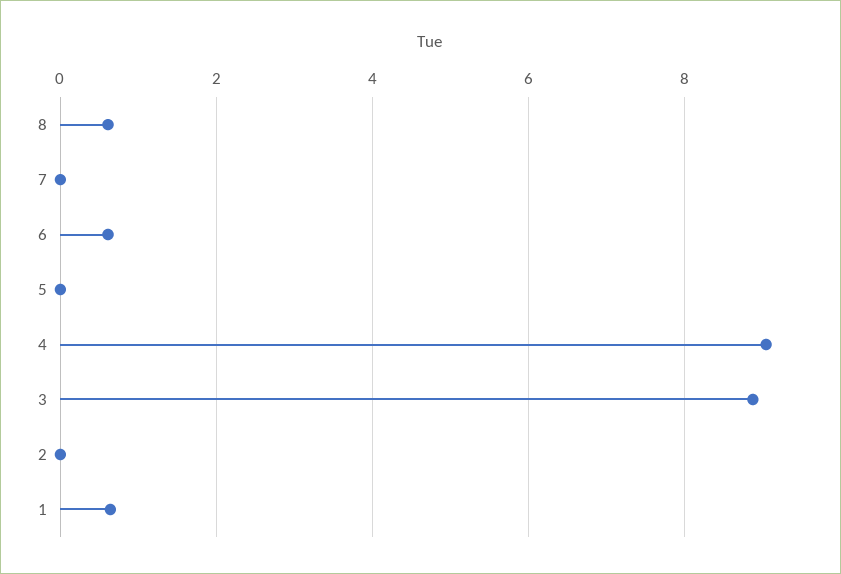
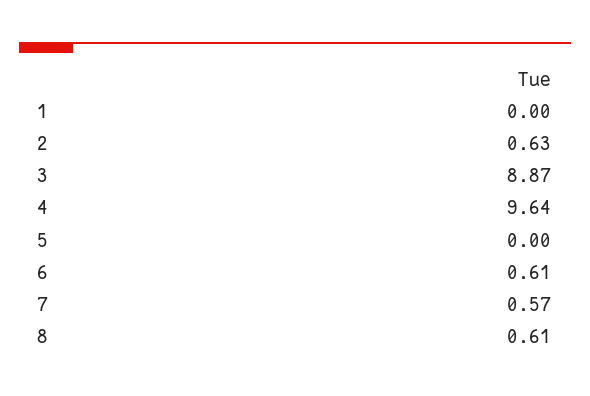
  {
    "8": 0.61,
-   "7": 0,
+   "7": 0.57,
    "6": 0.61,
    "5": 0,
-   "4": 9,
+   "4": 9.64,
    "3": 8.87,
-   "2": 0,
+   "2": 0.63,
-   "1": 0.6
+   "1": 0
  }

